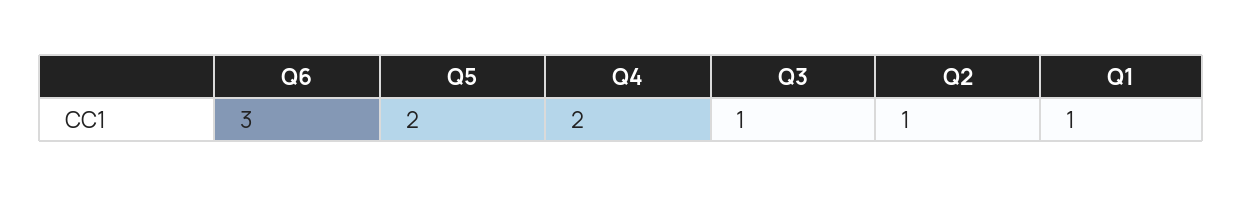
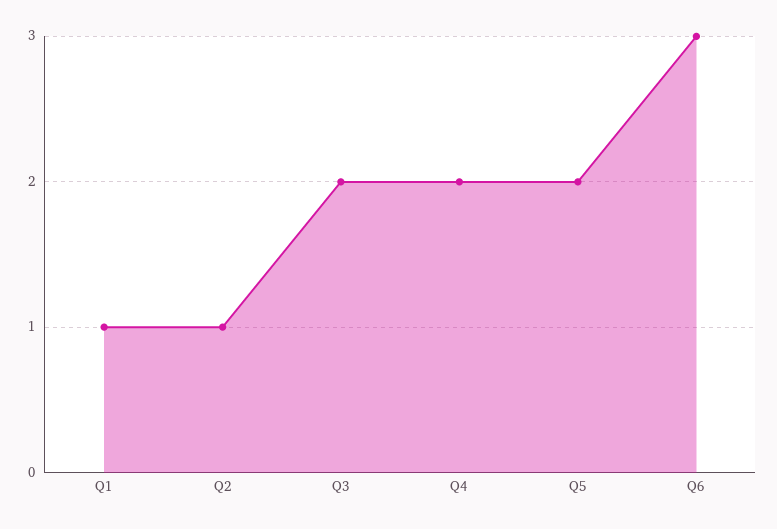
  {
    "Q6": 3,
    "Q5": 2,
    "Q4": 2,
-   "Q3": 1,
+   "Q3": 2,
    "Q2": 1,
    "Q1": 1
  }

